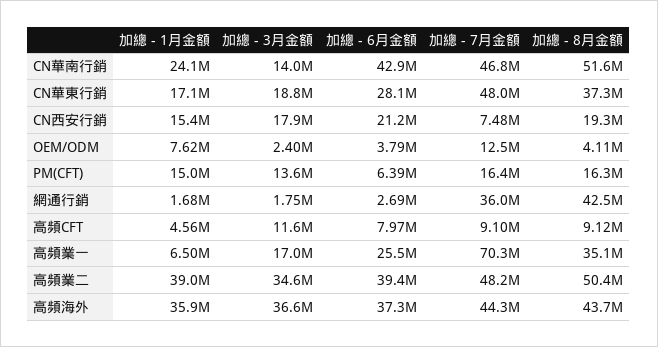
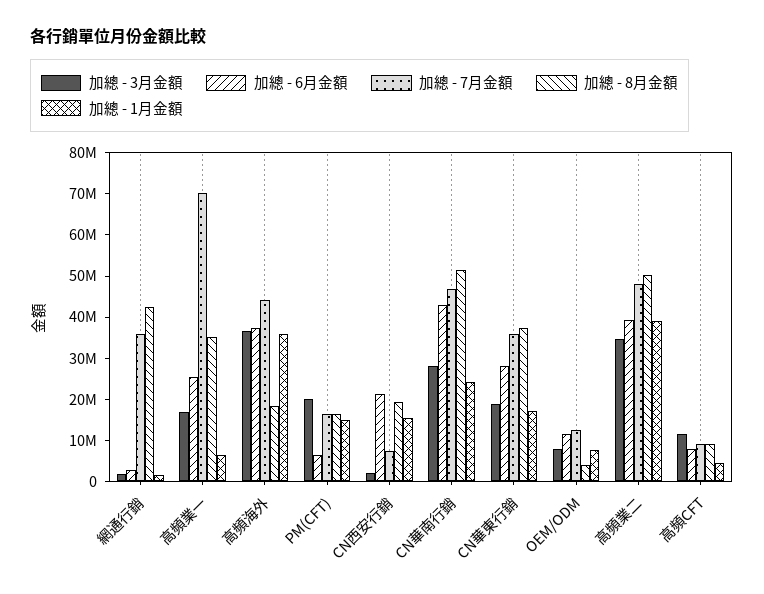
  {
    "加總 - 1月金額": {
      "CN華南行銷": 24100000,
      "CN華東行銷": 17100000,
      "CN西安行銷": 15400000,
      "OEM/ODM": 7620000,
      "PM(CFT)": 15000000,
      "網通行銷": 1680000,
      "高頻CFT": 4560000,
      "高頻業一": 6500000,
      "高頻業二": 39000000,
      "高頻海外": 35900000
    },
    "加總 - 3月金額": {
-     "CN華南行銷": 14000000,
+     "CN華南行銷": 28000000,
      "CN華東行銷": 18800000,
-     "CN西安行銷": 17900000,
+     "CN西安行銷": 2000000,
-     "OEM/ODM": 2400000,
+     "OEM/ODM": 8000000,
-     "PM(CFT)": 13600000,
+     "PM(CFT)": 20000000,
      "網通行銷": 1750000,
      "高頻CFT": 11600000,
      "高頻業一": 17000000,
      "高頻業二": 34600000,
      "高頻海外": 36600000
    },
    "加總 - 6月金額": {
      "CN華南行銷": 42900000,
      "CN華東行銷": 28100000,
      "CN西安行銷": 21200000,
-     "OEM/ODM": 3790000,
+     "OEM/ODM": 12000000,
      "PM(CFT)": 6390000,
      "網通行銷": 2690000,
      "高頻CFT": 7970000,
      "高頻業一": 25500000,
      "高頻業二": 39400000,
      "高頻海外": 37300000
    },
    "加總 - 7月金額": {
      "CN華南行銷": 46800000,
-     "CN華東行銷": 48000000,
+     "CN華東行銷": 36000000,
      "CN西安行銷": 7480000,
      "OEM/ODM": 12500000,
      "PM(CFT)": 16400000,
      "網通行銷": 36000000,
      "高頻CFT": 9100000,
      "高頻業一": 70300000,
      "高頻業二": 48200000,
      "高頻海外": 44300000
    },
    "加總 - 8月金額": {
      "CN華南行銷": 51600000,
      "CN華東行銷": 37300000,
      "CN西安行銷": 19300000,
      "OEM/ODM": 4110000,
      "PM(CFT)": 16300000,
      "網通行銷": 42500000,
      "高頻CFT": 9120000,
      "高頻業一": 35100000,
      "高頻業二": 50400000,
-     "高頻海外": 43700000
+     "高頻海外": 18000000
    }
  }

